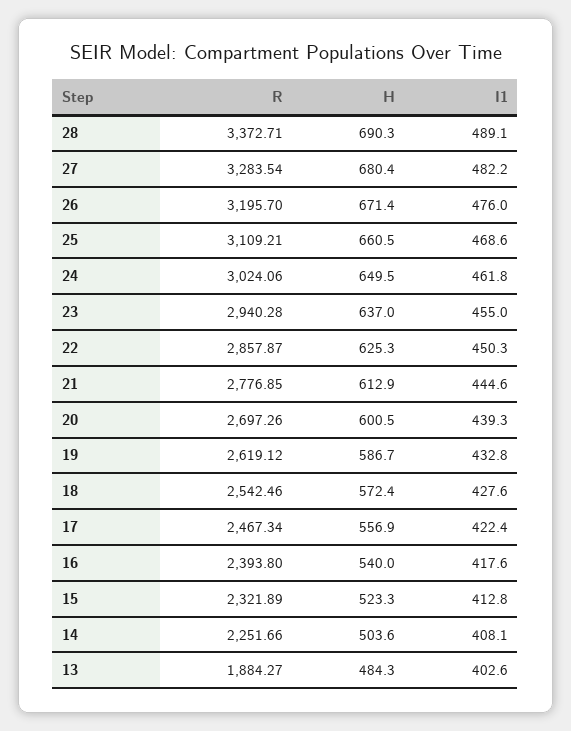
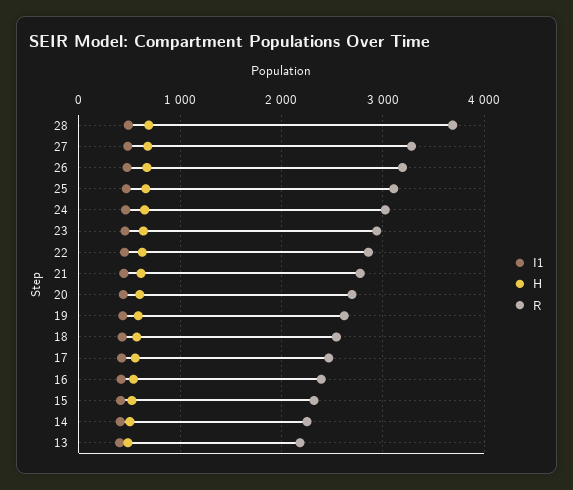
  {
    "R": {
-     "28": 3372.71,
+     "28": 3700,
      "27": 3283.54,
      "26": 3195.7,
      "25": 3109.21,
      "24": 3024.06,
      "23": 2940.28,
      "22": 2857.87,
      "21": 2776.85,
      "20": 2697.26,
      "19": 2619.12,
      "18": 2542.46,
      "17": 2467.34,
      "16": 2393.8,
      "15": 2321.89,
      "14": 2251.66,
-     "13": 1884.27
+     "13": 2200
    },
    "H": {
      "28": 690.3,
      "27": 680.4,
      "26": 671.4,
      "25": 660.5,
      "24": 649.5,
      "23": 637,
      "22": 625.3,
      "21": 612.9,
      "20": 600.5,
      "19": 586.7,
      "18": 572.4,
      "17": 556.9,
      "16": 540,
      "15": 523.3,
      "14": 503.6,
      "13": 484.3
    },
    "I1": {
      "28": 489.1,
      "27": 482.2,
      "26": 476,
      "25": 468.6,
      "24": 461.8,
      "23": 455,
      "22": 450.3,
      "21": 444.6,
      "20": 439.3,
      "19": 432.8,
      "18": 427.6,
      "17": 422.4,
      "16": 417.6,
      "15": 412.8,
      "14": 408.1,
      "13": 402.6
    }
  }

